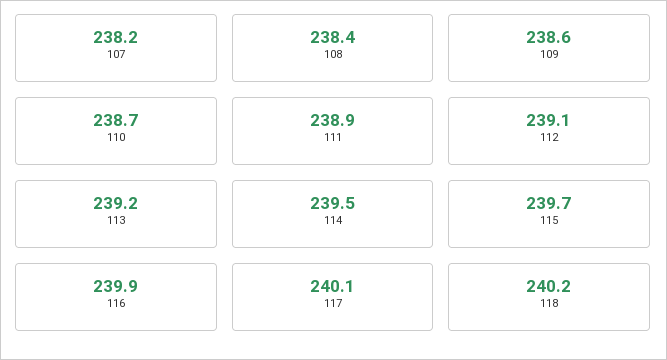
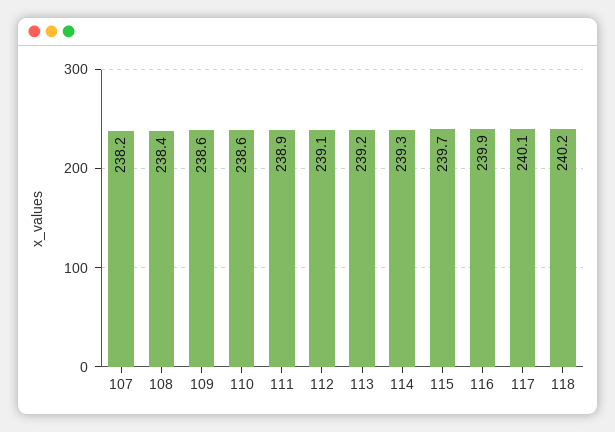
  {
    "107": 238.2,
    "108": 238.4,
    "109": 238.6,
-   "110": 238.7,
+   "110": 238.6,
    "111": 238.9,
    "112": 239.1,
    "113": 239.2,
-   "114": 239.5,
+   "114": 239.3,
    "115": 239.7,
    "116": 239.9,
    "117": 240.1,
    "118": 240.2
  }

